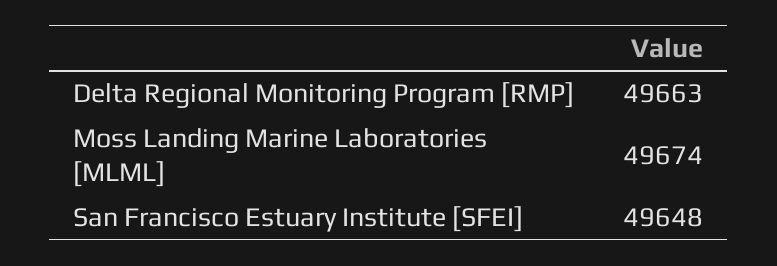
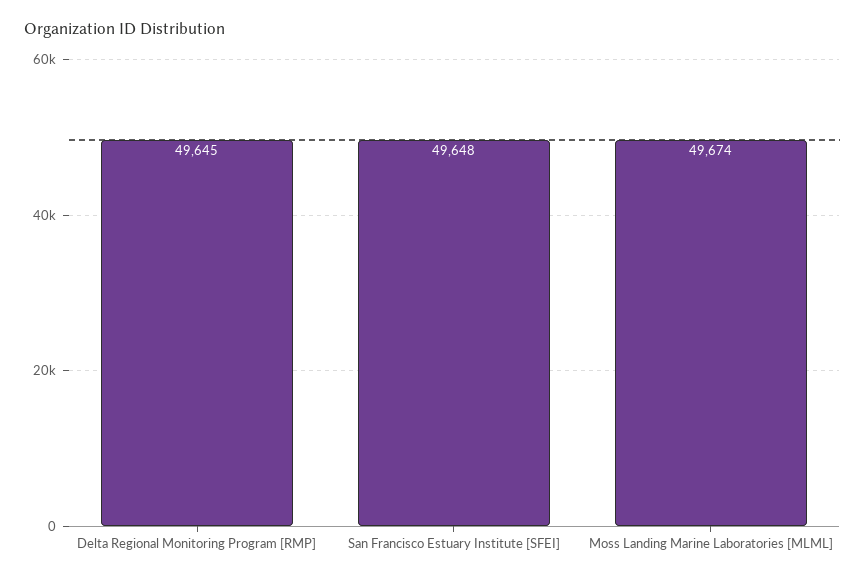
  {
-   "Delta Regional Monitoring Program [RMP]": 49663,
+   "Delta Regional Monitoring Program [RMP]": 49645,
    "Moss Landing Marine Laboratories [MLML]": 49674,
    "San Francisco Estuary Institute [SFEI]": 49648
  }

